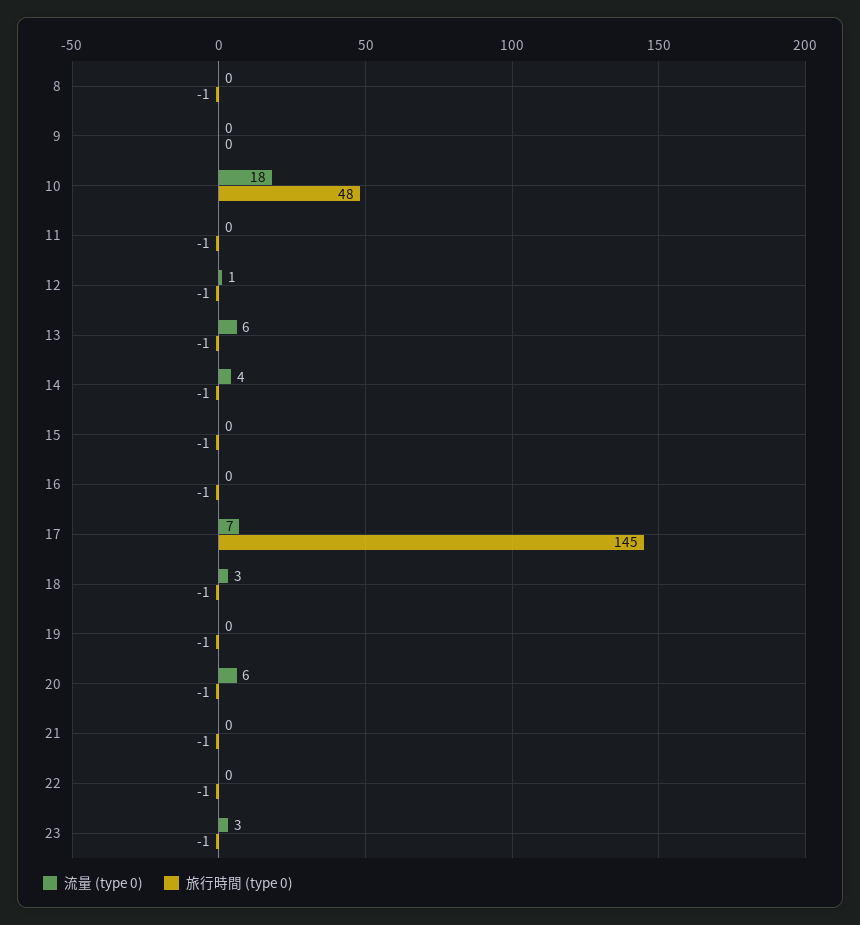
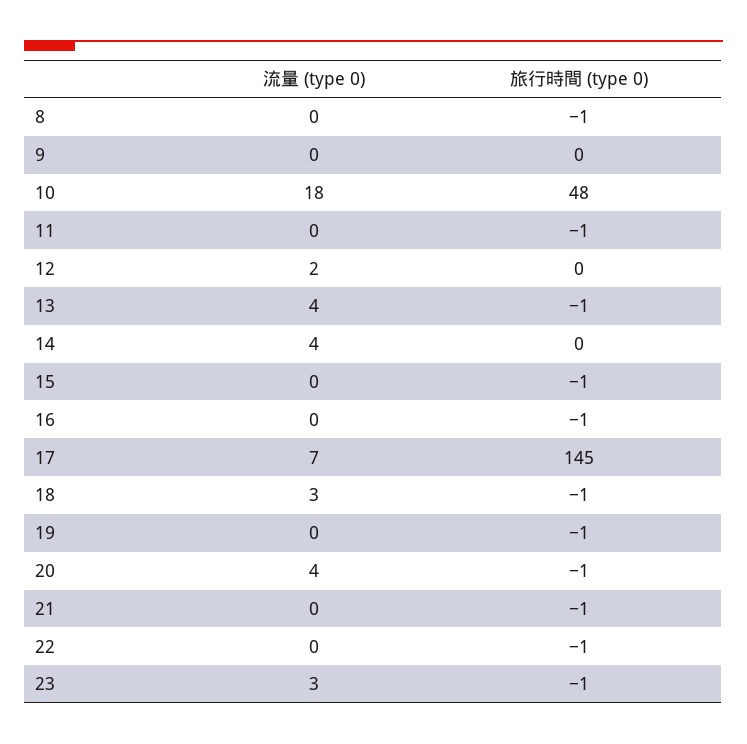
  {
    "流量 (type 0)": {
      "8": 0,
      "9": 0,
      "10": 18,
      "11": 0,
-     "12": 1,
+     "12": 2,
-     "13": 6,
+     "13": 4,
      "14": 4,
      "15": 0,
      "16": 0,
      "17": 7,
      "18": 3,
      "19": 0,
-     "20": 6,
+     "20": 4,
      "21": 0,
      "22": 0,
      "23": 3
    },
    "旅行時間 (type 0)": {
      "8": -1,
      "9": 0,
      "10": 48,
      "11": -1,
-     "12": -1,
+     "12": 0,
      "13": -1,
-     "14": -1,
+     "14": 0,
      "15": -1,
      "16": -1,
      "17": 145,
      "18": -1,
      "19": -1,
      "20": -1,
      "21": -1,
      "22": -1,
      "23": -1
    }
  }

